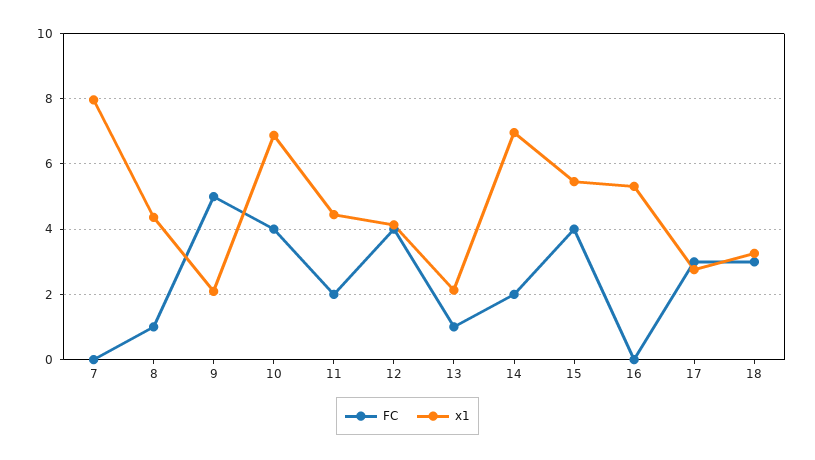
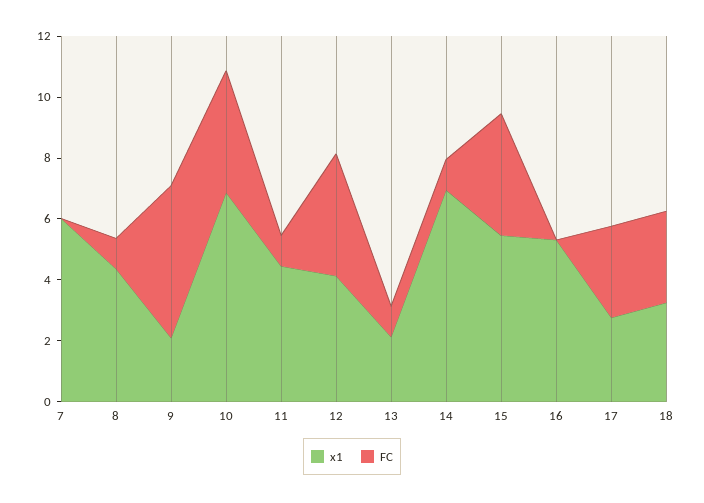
  {
    "FC": {
      "7": 0,
      "8": 1,
      "9": 5,
      "10": 4,
-     "11": 2,
+     "11": 1,
      "12": 4,
      "13": 1,
-     "14": 2,
+     "14": 1,
      "15": 4,
      "16": 0,
      "17": 3,
      "18": 3
    },
    "x1": {
-     "7": 8,
+     "7": 6,
      "8": 4.4,
      "9": 2,
      "10": 6.8,
      "11": 4.4,
      "12": 4.2,
      "13": 2.2,
      "14": 7,
      "15": 5.4,
      "16": 5.4,
      "17": 2.8,
      "18": 3.2
    }
  }

